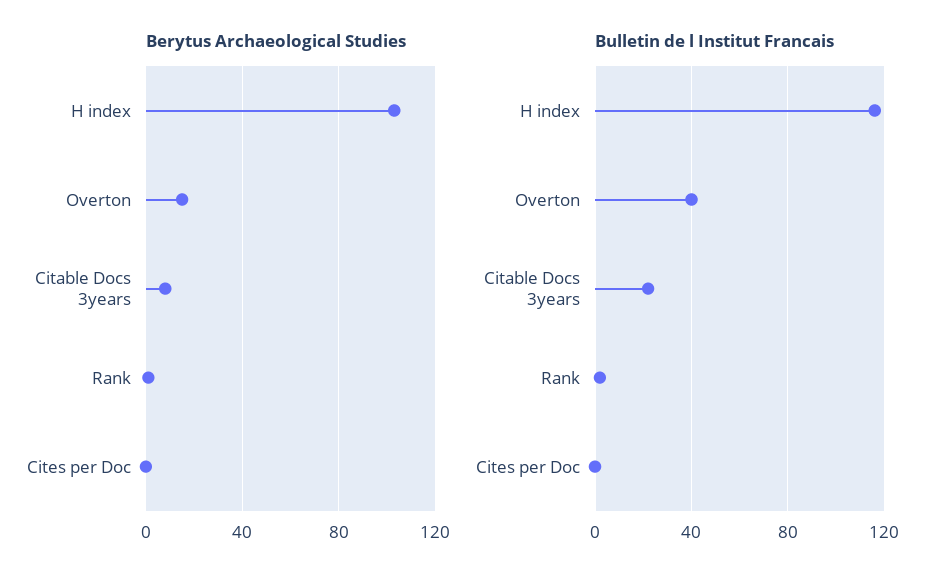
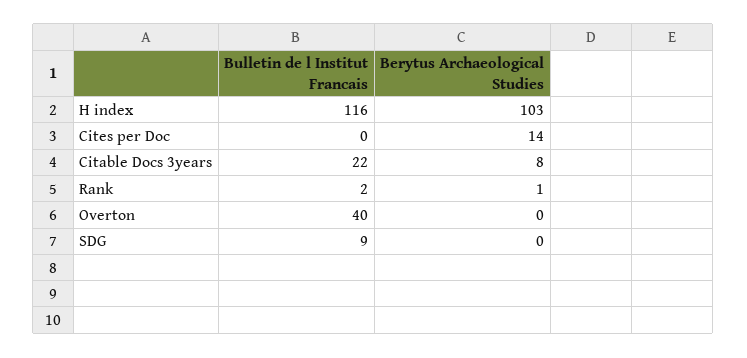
  {
    "Berytus Archaeological Studies": {
      "H index": 103,
-     "Overton": 15,
+     "Overton": 0,
      "Citable Docs 3years": 8,
      "Rank": 1,
-     "Cites per Doc": 0
+     "Cites per Doc": 14,
+     "SDG": 0
    },
    "Bulletin de l Institut Francais": {
      "H index": 116,
      "Overton": 40,
      "Citable Docs 3years": 22,
      "Rank": 2,
-     "Cites per Doc": 0
+     "Cites per Doc": 0,
+     "SDG": 9
    }
  }

